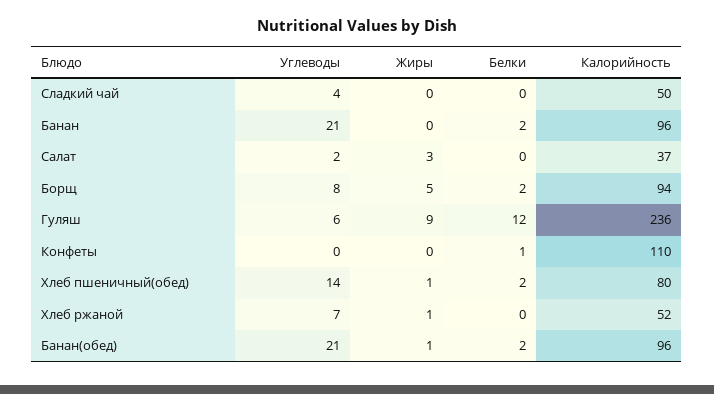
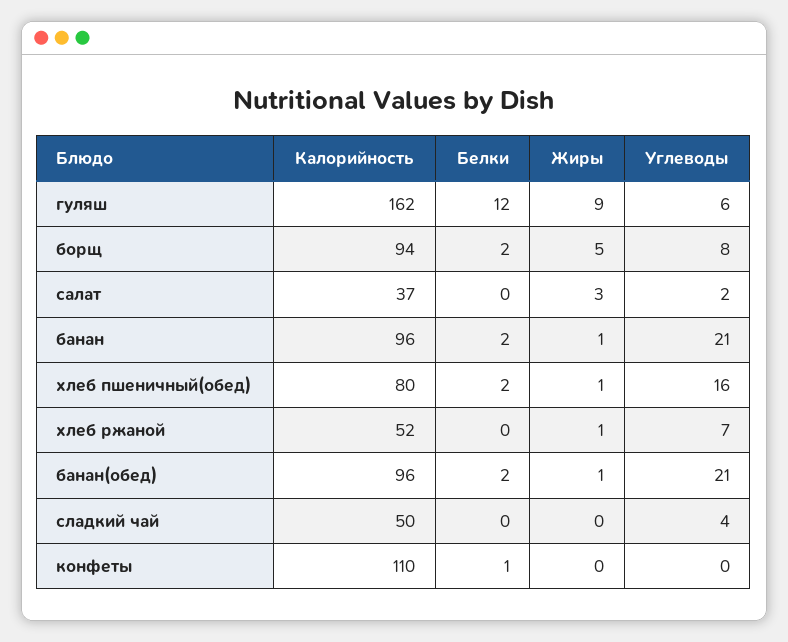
  {
    "Углеводы": {
      "Сладкий чай": 4,
      "Банан": 21,
      "Салат": 2,
      "Борщ": 8,
      "Гуляш": 6,
      "Конфеты": 0,
-     "Хлеб пшеничный(обед)": 14,
+     "Хлеб пшеничный(обед)": 16,
      "Хлеб ржаной": 7,
      "Банан(обед)": 21
    },
    "Жиры": {
      "Сладкий чай": 0,
-     "Банан": 0,
+     "Банан": 1,
      "Салат": 3,
      "Борщ": 5,
      "Гуляш": 9,
      "Конфеты": 0,
      "Хлеб пшеничный(обед)": 1,
      "Хлеб ржаной": 1,
      "Банан(обед)": 1
    },
    "Белки": {
      "Сладкий чай": 0,
      "Банан": 2,
      "Салат": 0,
      "Борщ": 2,
      "Гуляш": 12,
      "Конфеты": 1,
      "Хлеб пшеничный(обед)": 2,
      "Хлеб ржаной": 0,
      "Банан(обед)": 2
    },
    "Калорийность": {
      "Сладкий чай": 50,
      "Банан": 96,
      "Салат": 37,
      "Борщ": 94,
-     "Гуляш": 236,
+     "Гуляш": 162,
      "Конфеты": 110,
      "Хлеб пшеничный(обед)": 80,
      "Хлеб ржаной": 52,
      "Банан(обед)": 96
    }
  }

